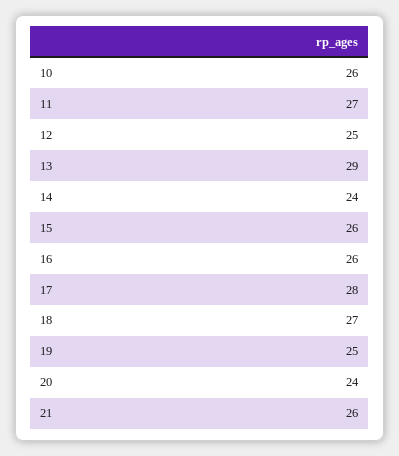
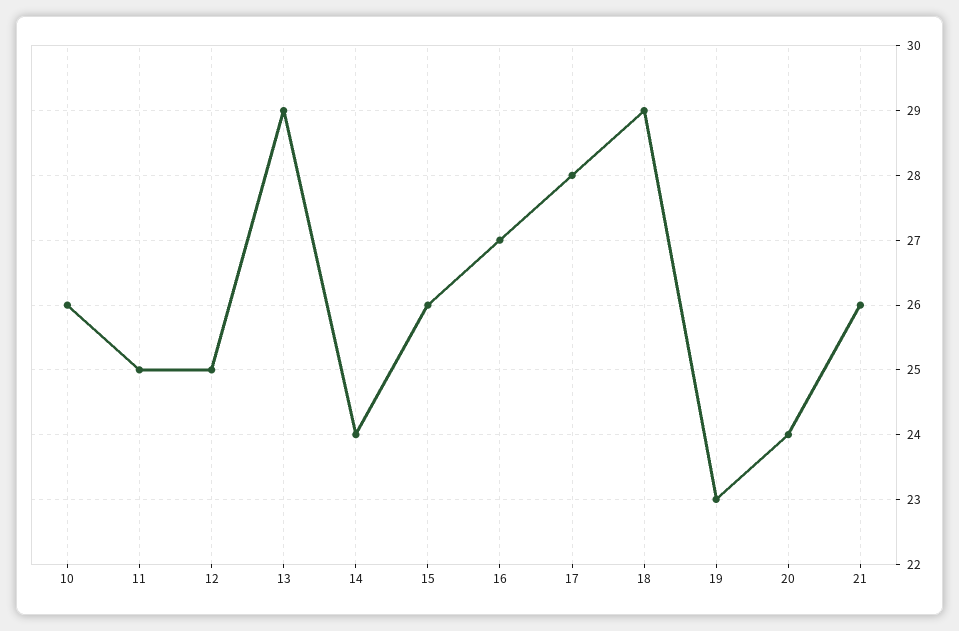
  {
    "10": 26,
-   "11": 27,
+   "11": 25,
    "12": 25,
    "13": 29,
    "14": 24,
    "15": 26,
-   "16": 26,
+   "16": 27,
    "17": 28,
-   "18": 27,
+   "18": 29,
-   "19": 25,
+   "19": 23,
    "20": 24,
    "21": 26
  }

